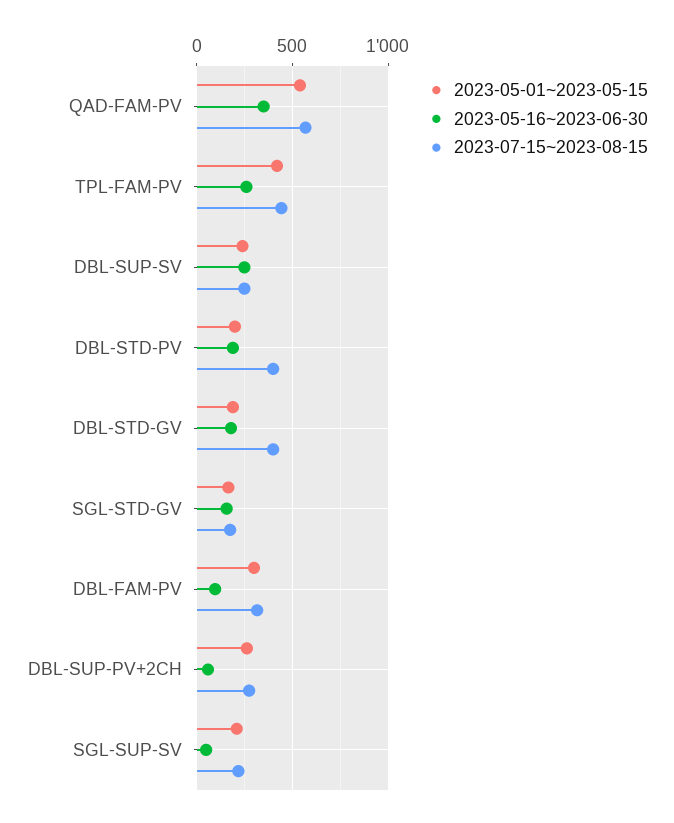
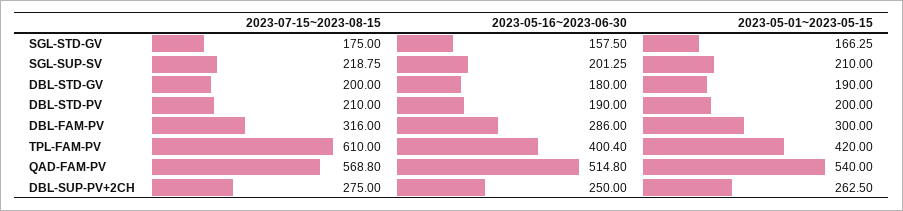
  {
    "2023-05-01~2023-05-15": {
      "QAD-FAM-PV": 540,
      "TPL-FAM-PV": 420,
-     "DBL-SUP-SV": 250,
      "DBL-STD-PV": 200,
      "DBL-STD-GV": 190,
      "SGL-STD-GV": 166.25,
      "DBL-FAM-PV": 300,
      "DBL-SUP-PV+2CH": 262.5,
      "SGL-SUP-SV": 210
    },
    "2023-05-16~2023-06-30": {
-     "QAD-FAM-PV": 350,
+     "QAD-FAM-PV": 514.8,
-     "TPL-FAM-PV": 250,
+     "TPL-FAM-PV": 400.4,
-     "DBL-SUP-SV": 250,
      "DBL-STD-PV": 190,
      "DBL-STD-GV": 180,
      "SGL-STD-GV": 157.5,
-     "DBL-FAM-PV": 100,
+     "DBL-FAM-PV": 286,
-     "DBL-SUP-PV+2CH": 50,
+     "DBL-SUP-PV+2CH": 250,
-     "SGL-SUP-SV": 50
+     "SGL-SUP-SV": 201.25
    },
    "2023-07-15~2023-08-15": {
      "QAD-FAM-PV": 568.8,
-     "TPL-FAM-PV": 450,
+     "TPL-FAM-PV": 610,
-     "DBL-SUP-SV": 250,
-     "DBL-STD-PV": 400,
+     "DBL-STD-PV": 210,
-     "DBL-STD-GV": 400,
+     "DBL-STD-GV": 200,
      "SGL-STD-GV": 175,
      "DBL-FAM-PV": 316,
      "DBL-SUP-PV+2CH": 275,
      "SGL-SUP-SV": 218.75
    }
  }

